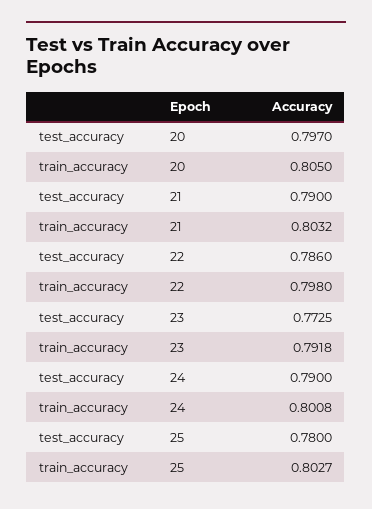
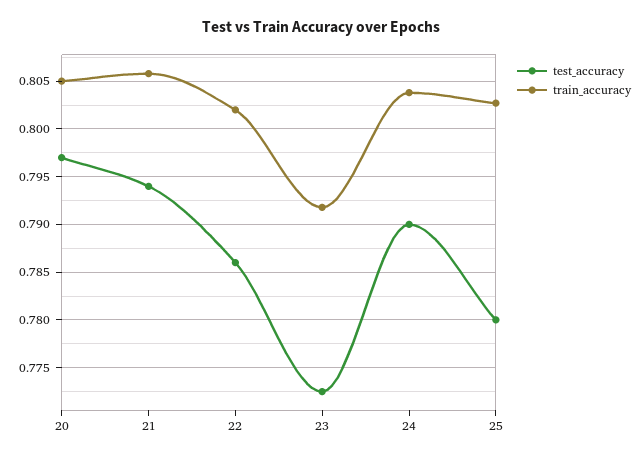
  {
    "test_accuracy": {
      "20": 0.797,
-     "21": 0.79,
+     "21": 0.794,
      "22": 0.786,
      "23": 0.7725,
      "24": 0.79,
      "25": 0.78
    },
    "train_accuracy": {
      "20": 0.805,
-     "21": 0.8032,
+     "21": 0.806,
-     "22": 0.798,
+     "22": 0.802,
      "23": 0.7918,
-     "24": 0.8008,
+     "24": 0.804,
      "25": 0.8027
    }
  }

